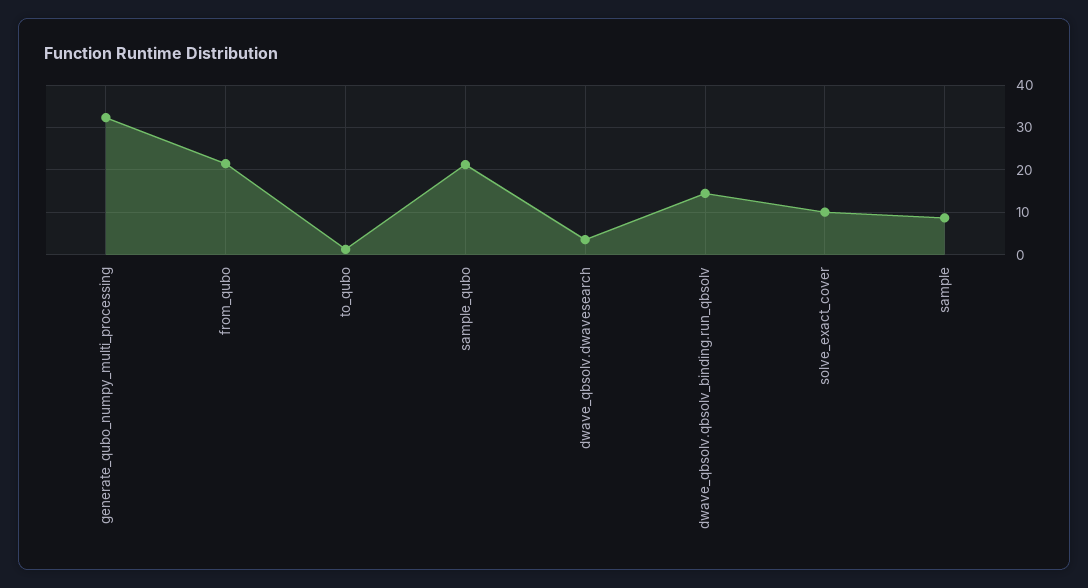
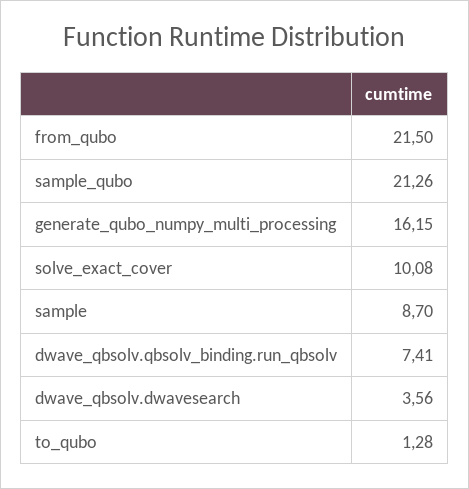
  {
-   "generate_qubo_numpy_multi_processing": 32,
+   "generate_qubo_numpy_multi_processing": 16.15,
    "from_qubo": 21.5,
    "to_qubo": 1.28,
    "sample_qubo": 21.26,
    "dwave_qbsolv.dwavesearch": 3.56,
-   "dwave_qbsolv.qbsolv_binding.run_qbsolv": 14,
+   "dwave_qbsolv.qbsolv_binding.run_qbsolv": 7.41,
    "solve_exact_cover": 10.08,
    "sample": 8.7
  }

